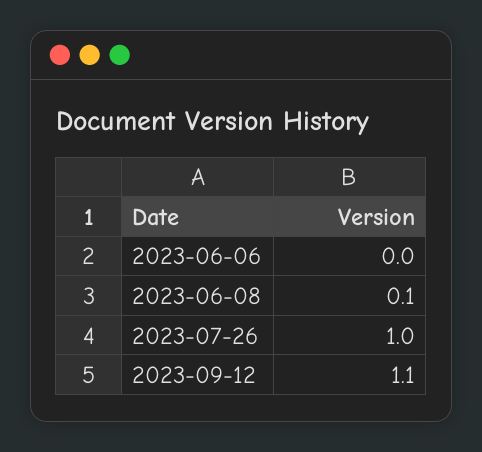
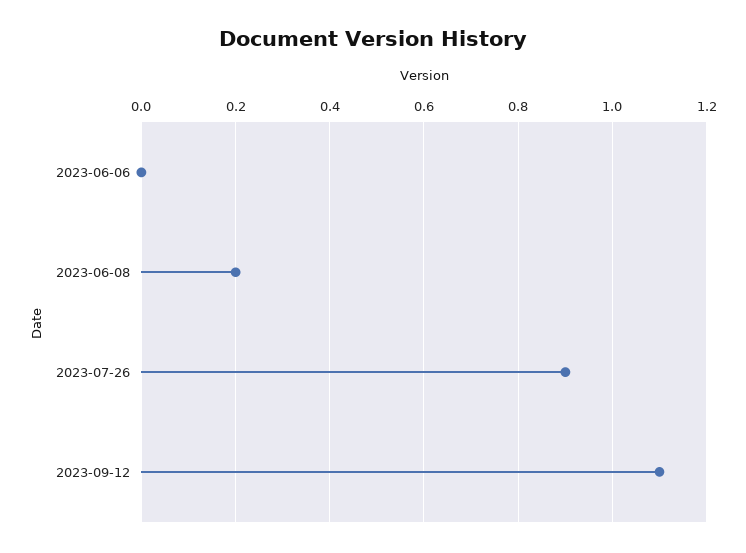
  {
    "2023-06-06": 0,
-   "2023-06-08": 0.1,
+   "2023-06-08": 0.2,
-   "2023-07-26": 1,
+   "2023-07-26": 0.9,
    "2023-09-12": 1.1
  }

